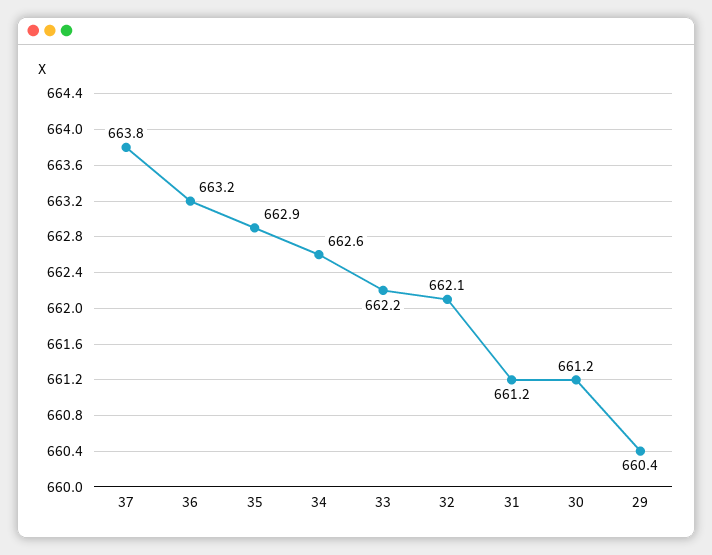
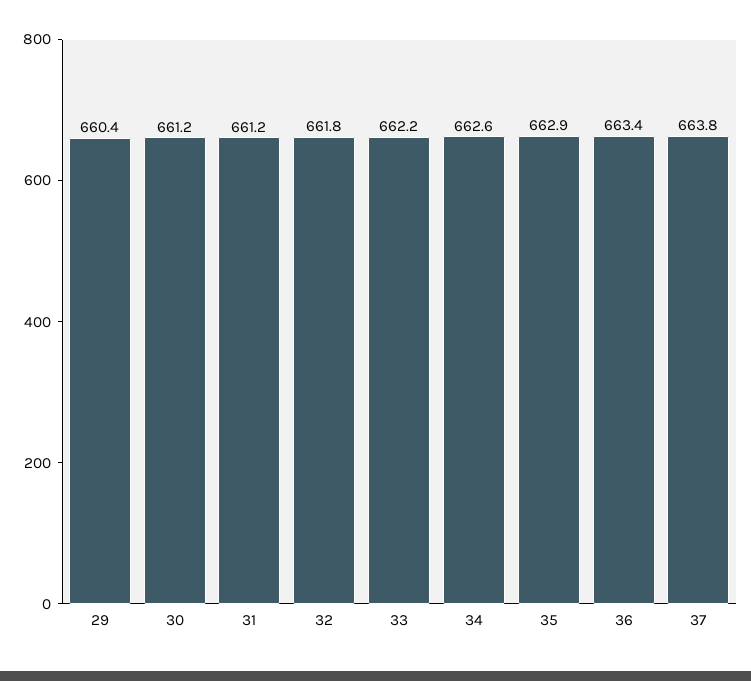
  {
    "37": 663.8,
-   "36": 663.2,
+   "36": 663.4,
    "35": 662.9,
    "34": 662.6,
    "33": 662.2,
-   "32": 662.1,
+   "32": 661.8,
    "31": 661.2,
    "30": 661.2,
    "29": 660.4
  }

